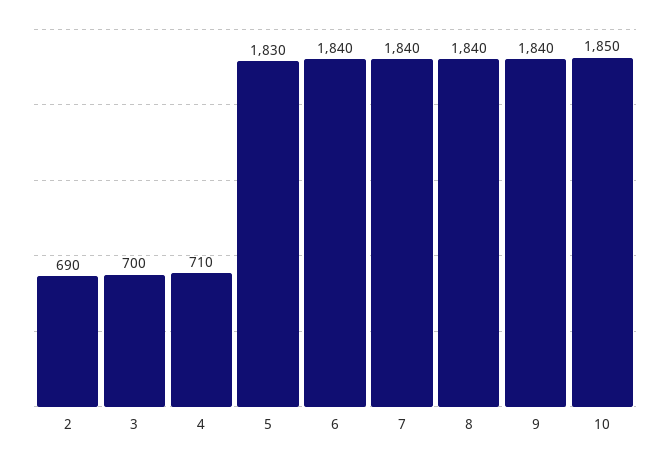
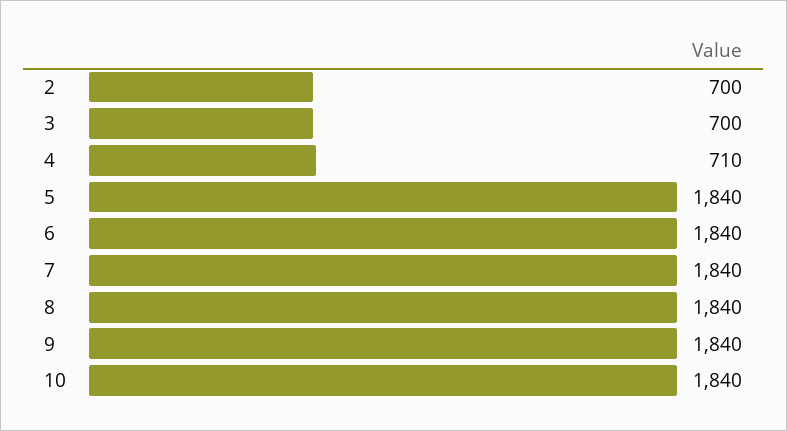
  {
-   "2": 690,
+   "2": 700,
    "3": 700,
    "4": 710,
-   "5": 1830,
+   "5": 1840,
    "6": 1840,
    "7": 1840,
    "8": 1840,
    "9": 1840,
-   "10": 1850
+   "10": 1840
  }

